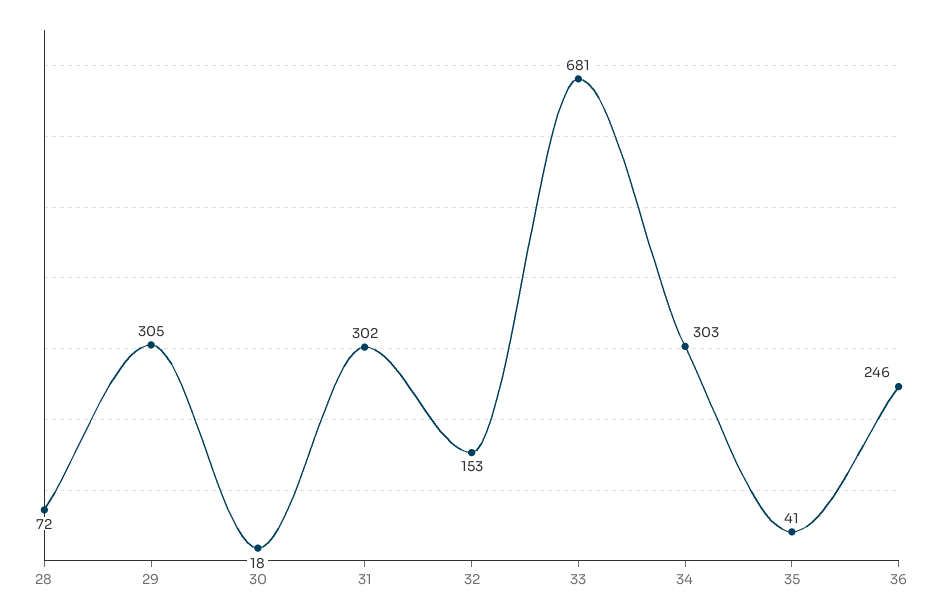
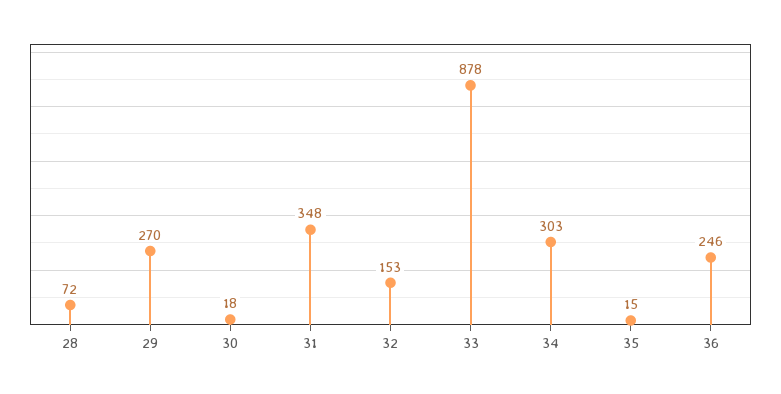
  {
    "28": 72,
-   "29": 305,
+   "29": 270,
    "30": 18,
-   "31": 302,
+   "31": 348,
    "32": 153,
-   "33": 681,
+   "33": 878,
    "34": 303,
-   "35": 41,
+   "35": 15,
    "36": 246
  }

